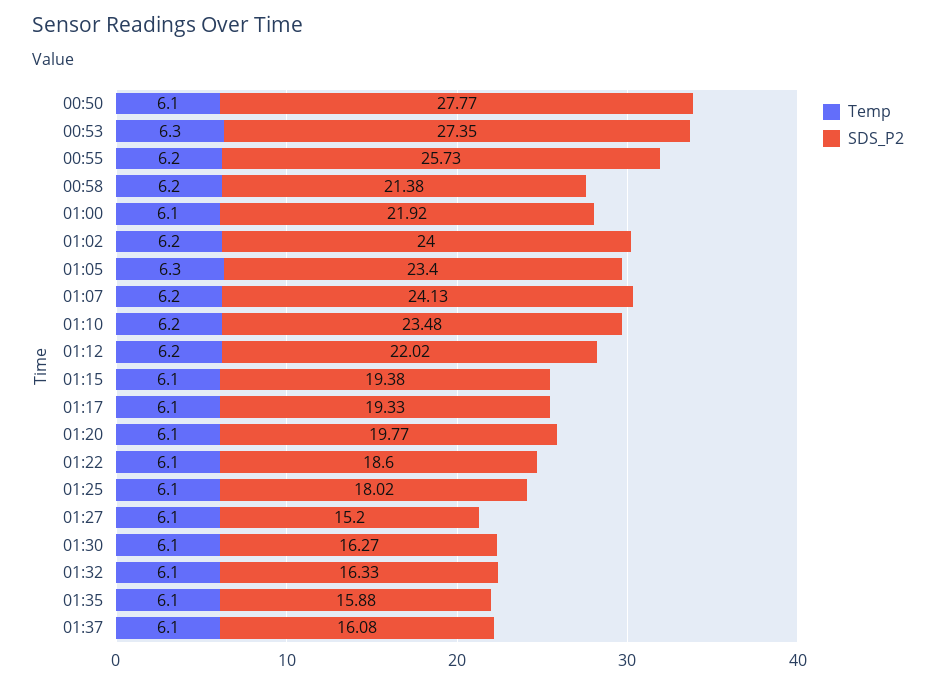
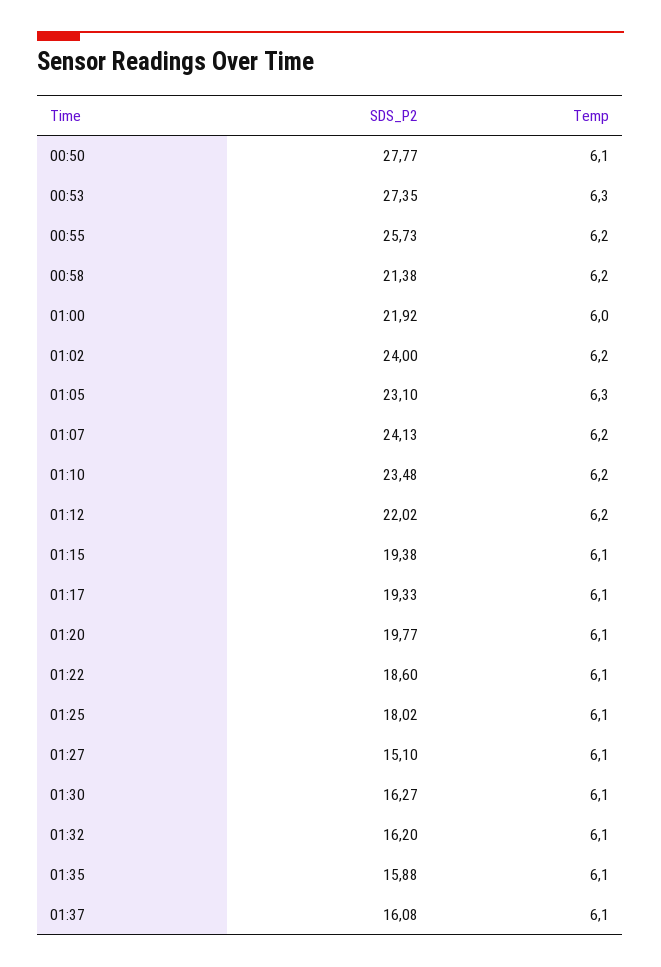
  {
    "Temp": {
      "00:50": 6.1,
      "00:53": 6.3,
      "00:55": 6.2,
      "00:58": 6.2,
-     "01:00": 6.1,
+     "01:00": 6,
      "01:02": 6.2,
      "01:05": 6.3,
      "01:07": 6.2,
      "01:10": 6.2,
      "01:12": 6.2,
      "01:15": 6.1,
      "01:17": 6.1,
      "01:20": 6.1,
      "01:22": 6.1,
      "01:25": 6.1,
      "01:27": 6.1,
      "01:30": 6.1,
      "01:32": 6.1,
      "01:35": 6.1,
      "01:37": 6.1
    },
    "SDS_P2": {
      "00:50": 27.77,
      "00:53": 27.35,
      "00:55": 25.73,
      "00:58": 21.38,
      "01:00": 21.92,
      "01:02": 24,
-     "01:05": 23.4,
+     "01:05": 23.1,
      "01:07": 24.13,
      "01:10": 23.48,
      "01:12": 22.02,
      "01:15": 19.38,
      "01:17": 19.33,
      "01:20": 19.77,
      "01:22": 18.6,
      "01:25": 18.02,
-     "01:27": 15.2,
+     "01:27": 15.1,
      "01:30": 16.27,
-     "01:32": 16.33,
+     "01:32": 16.2,
      "01:35": 15.88,
      "01:37": 16.08
    }
  }

